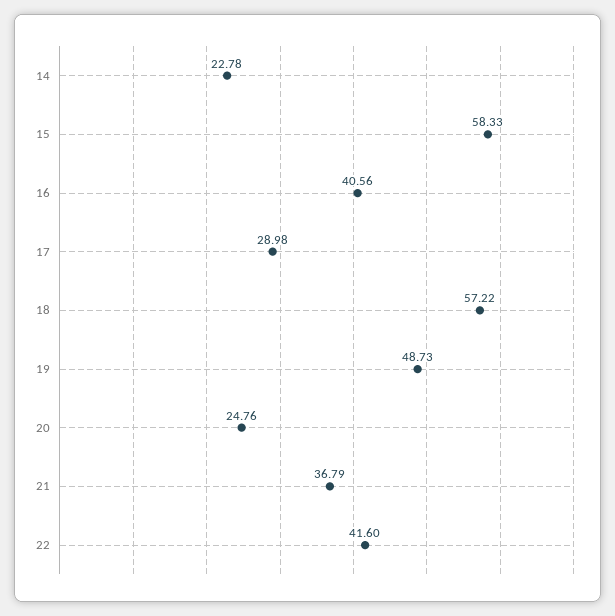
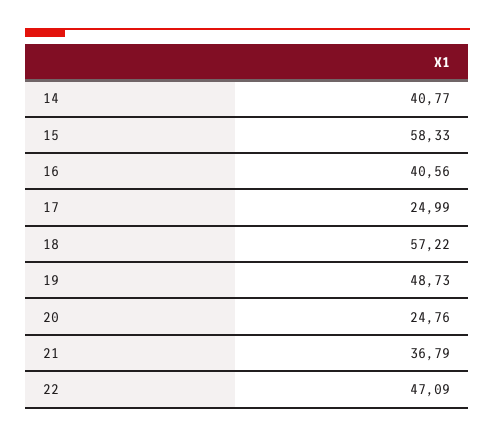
  {
-   "14": 22.78,
+   "14": 40.77,
    "15": 58.33,
    "16": 40.56,
-   "17": 28.98,
+   "17": 24.99,
    "18": 57.22,
    "19": 48.73,
    "20": 24.76,
    "21": 36.79,
-   "22": 41.6
+   "22": 47.09
  }

